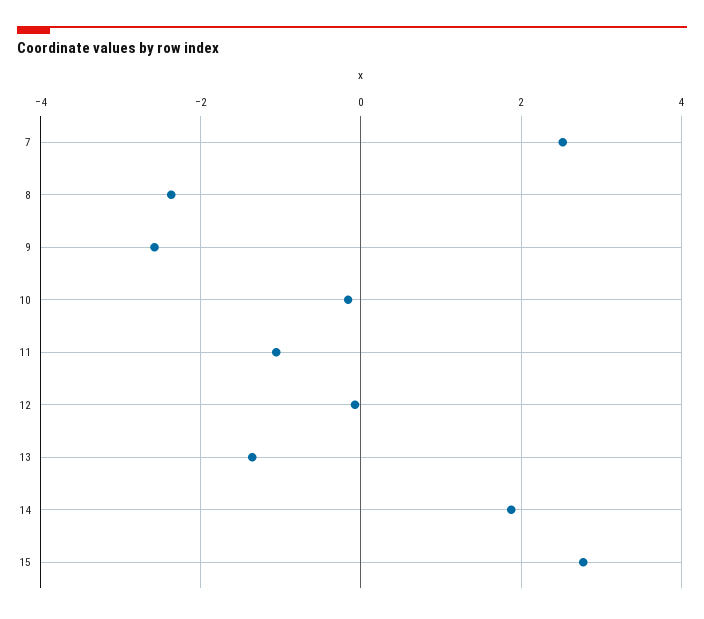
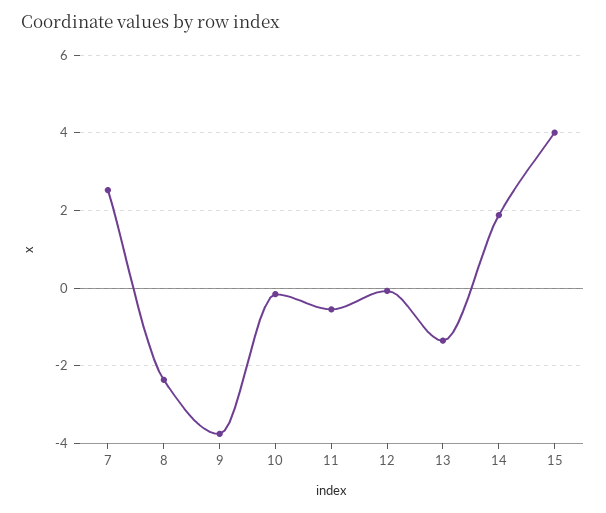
  {
    "7": 2.6,
    "8": -2.4,
-   "9": -2.6,
+   "9": -3.8,
    "10": -0.2,
-   "11": -1,
+   "11": -0.6,
    "12": 0,
    "13": -1.4,
    "14": 1.8,
-   "15": 2.8
+   "15": 4
  }

